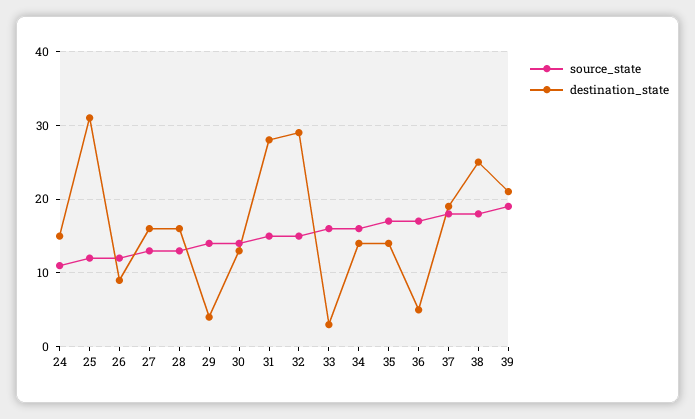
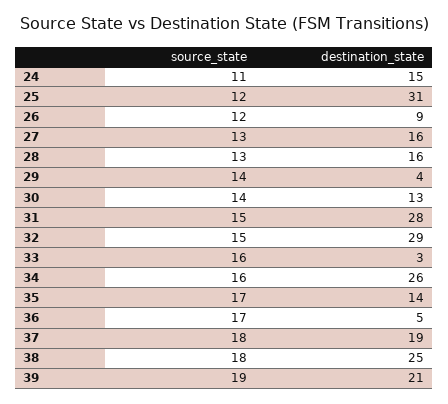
  {
    "source_state": {
      "24": 11,
      "25": 12,
      "26": 12,
      "27": 13,
      "28": 13,
      "29": 14,
      "30": 14,
      "31": 15,
      "32": 15,
      "33": 16,
      "34": 16,
      "35": 17,
      "36": 17,
      "37": 18,
      "38": 18,
      "39": 19
    },
    "destination_state": {
      "24": 15,
      "25": 31,
      "26": 9,
      "27": 16,
      "28": 16,
      "29": 4,
      "30": 13,
      "31": 28,
      "32": 29,
      "33": 3,
-     "34": 14,
+     "34": 26,
      "35": 14,
      "36": 5,
      "37": 19,
      "38": 25,
      "39": 21
    }
  }

